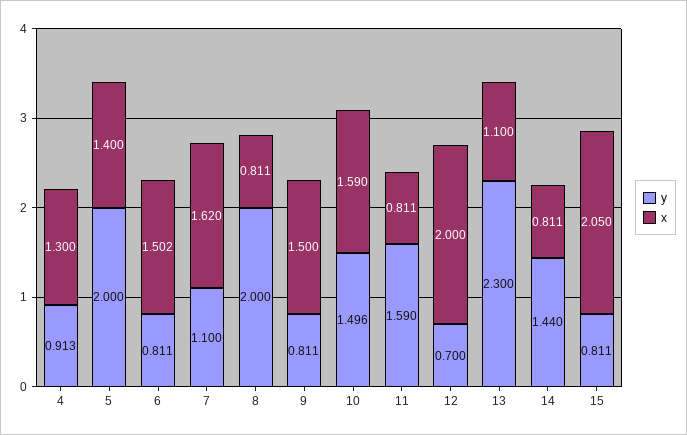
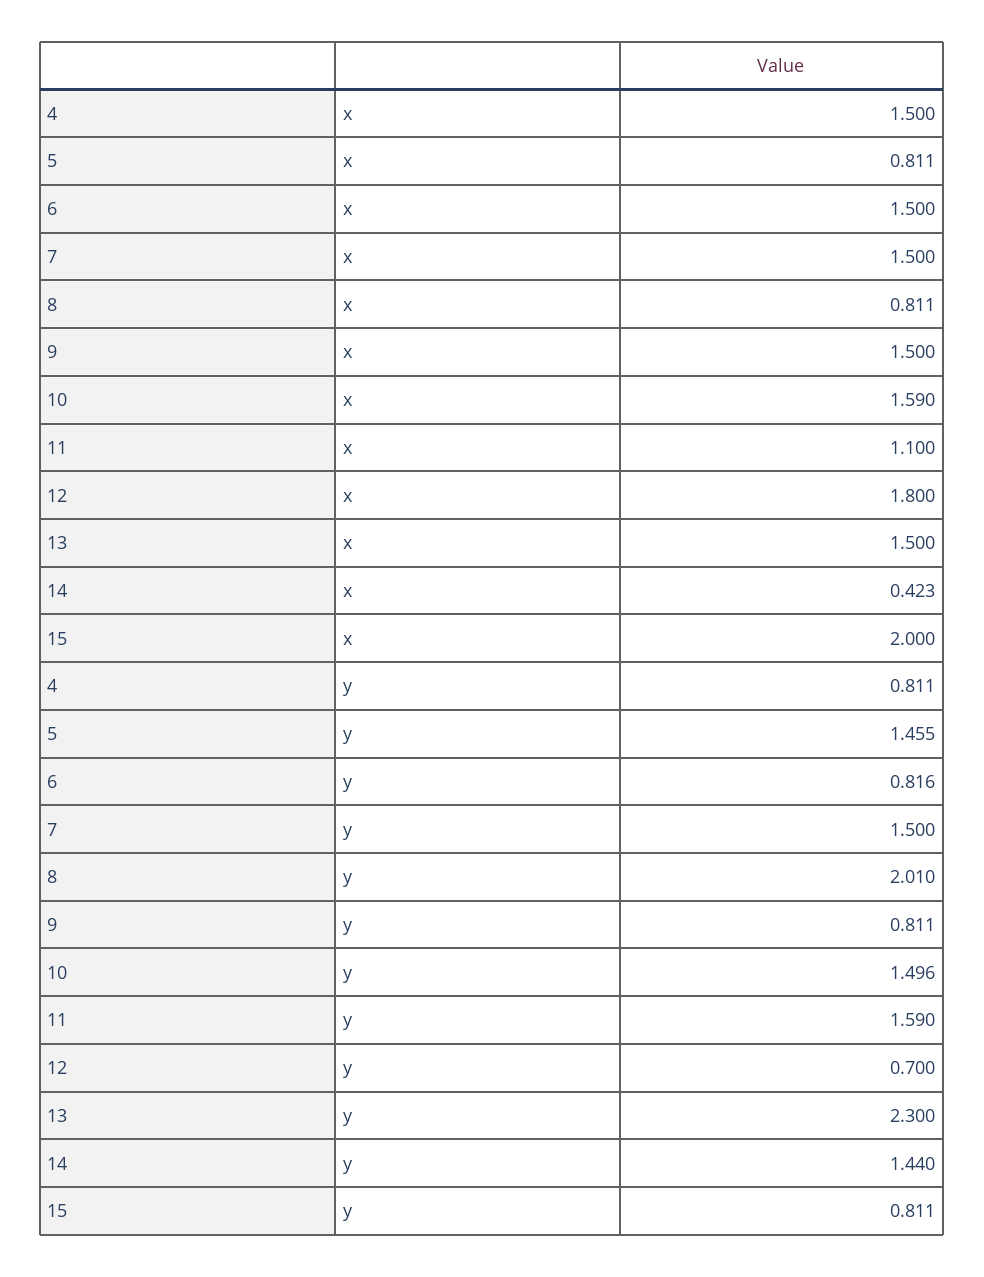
  {
    "y": {
-     "4": 0.913,
+     "4": 0.811,
-     "5": 2,
+     "5": 1.455,
-     "6": 0.811,
+     "6": 0.816,
-     "7": 1.1,
+     "7": 1.5,
-     "8": 2,
+     "8": 2.01,
      "9": 0.811,
      "10": 1.496,
      "11": 1.59,
      "12": 0.7,
      "13": 2.3,
      "14": 1.44,
      "15": 0.811
    },
    "x": {
-     "4": 1.3,
+     "4": 1.5,
-     "5": 1.4,
+     "5": 0.811,
-     "6": 1.502,
+     "6": 1.5,
-     "7": 1.62,
+     "7": 1.5,
      "8": 0.811,
      "9": 1.5,
      "10": 1.59,
-     "11": 0.811,
+     "11": 1.1,
-     "12": 2,
+     "12": 1.8,
-     "13": 1.1,
+     "13": 1.5,
-     "14": 0.811,
+     "14": 0.423,
-     "15": 2.05
+     "15": 2
    }
  }

